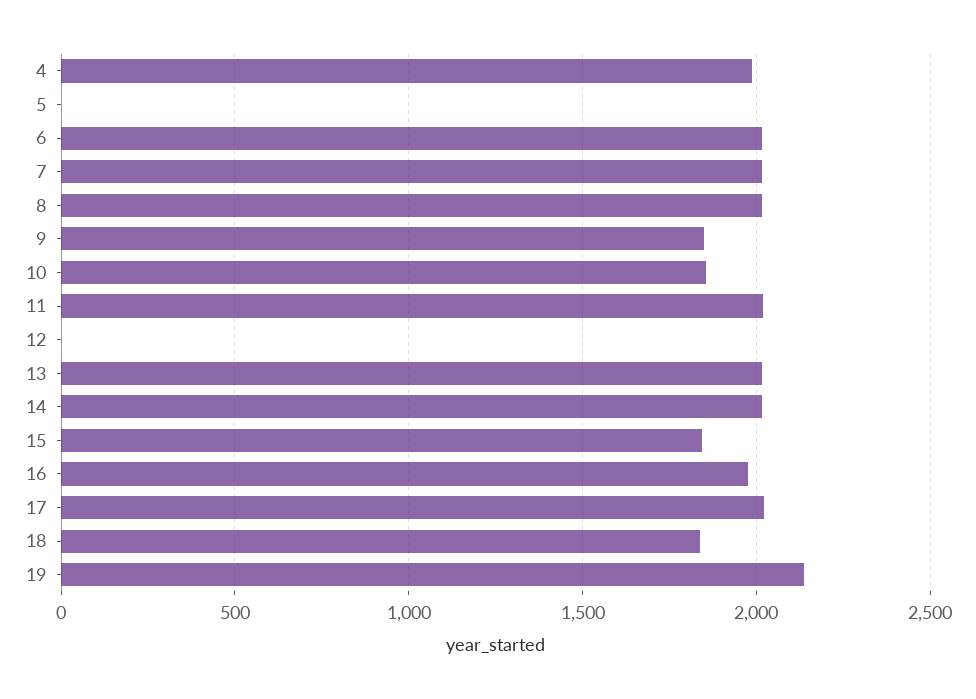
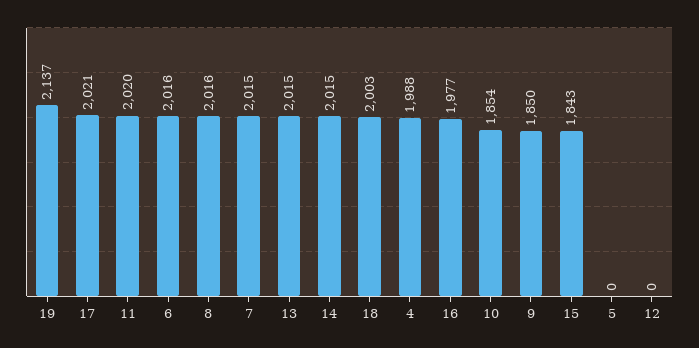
  {
    "4": 1988,
    "5": 0,
    "6": 2016,
    "7": 2015,
    "8": 2016,
    "9": 1850,
    "10": 1854,
    "11": 2020,
    "12": 0,
    "13": 2015,
    "14": 2015,
    "15": 1843,
    "16": 1977,
    "17": 2021,
-   "18": 1850,
+   "18": 2003,
    "19": 2137
  }

